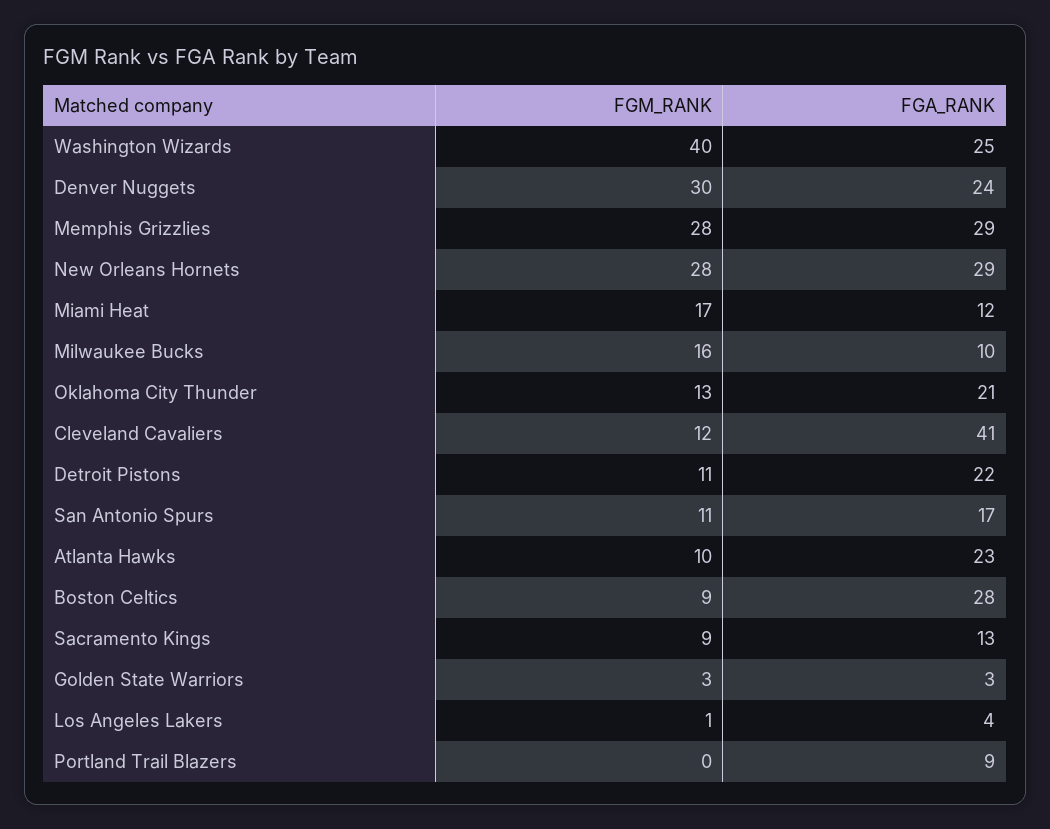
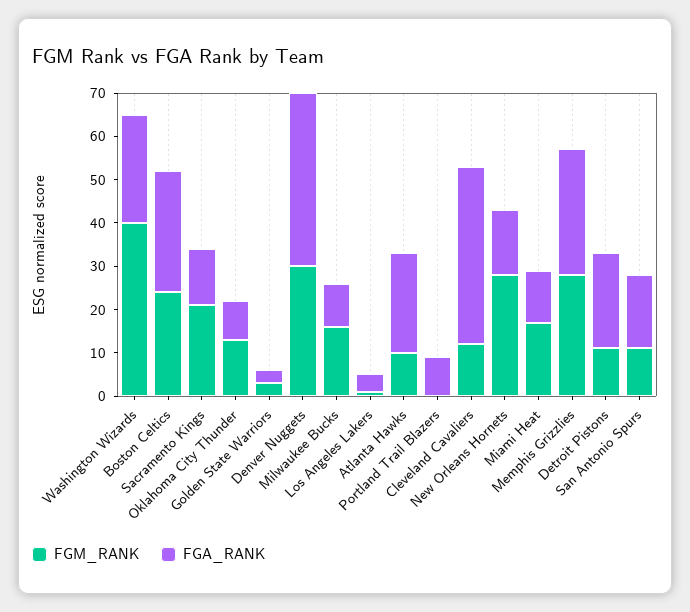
  {
    "FGM_RANK": {
      "Washington Wizards": 40,
      "Denver Nuggets": 30,
      "Memphis Grizzlies": 28,
      "New Orleans Hornets": 28,
      "Miami Heat": 17,
      "Milwaukee Bucks": 16,
      "Oklahoma City Thunder": 13,
      "Cleveland Cavaliers": 12,
      "Detroit Pistons": 11,
      "San Antonio Spurs": 11,
      "Atlanta Hawks": 10,
-     "Boston Celtics": 9,
+     "Boston Celtics": 25,
-     "Sacramento Kings": 9,
+     "Sacramento Kings": 20,
      "Golden State Warriors": 3,
      "Los Angeles Lakers": 1,
      "Portland Trail Blazers": 0
    },
    "FGA_RANK": {
      "Washington Wizards": 25,
-     "Denver Nuggets": 24,
+     "Denver Nuggets": 40,
      "Memphis Grizzlies": 29,
-     "New Orleans Hornets": 29,
+     "New Orleans Hornets": 15,
      "Miami Heat": 12,
      "Milwaukee Bucks": 10,
-     "Oklahoma City Thunder": 21,
+     "Oklahoma City Thunder": 10,
      "Cleveland Cavaliers": 41,
      "Detroit Pistons": 22,
      "San Antonio Spurs": 17,
      "Atlanta Hawks": 23,
      "Boston Celtics": 28,
      "Sacramento Kings": 13,
      "Golden State Warriors": 3,
      "Los Angeles Lakers": 4,
      "Portland Trail Blazers": 9
    }
  }

